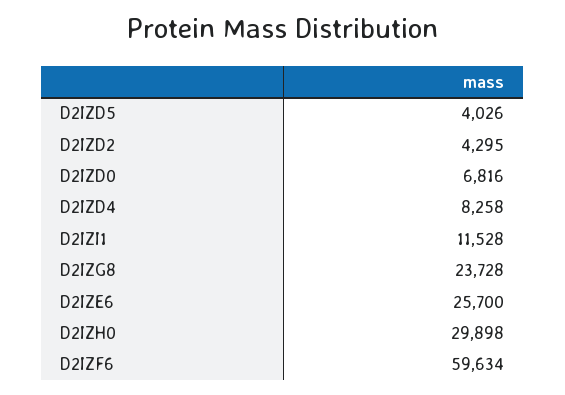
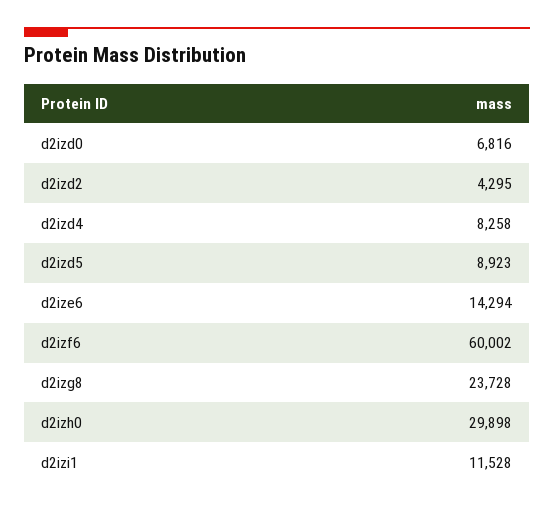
  {
-   "D2IZD5": 4026,
+   "D2IZD5": 8923,
    "D2IZD2": 4295,
    "D2IZD0": 6816,
    "D2IZD4": 8258,
    "D2IZI1": 11528,
    "D2IZG8": 23728,
-   "D2IZE6": 25700,
+   "D2IZE6": 14294,
    "D2IZH0": 29898,
-   "D2IZF6": 59634
+   "D2IZF6": 60002
  }

